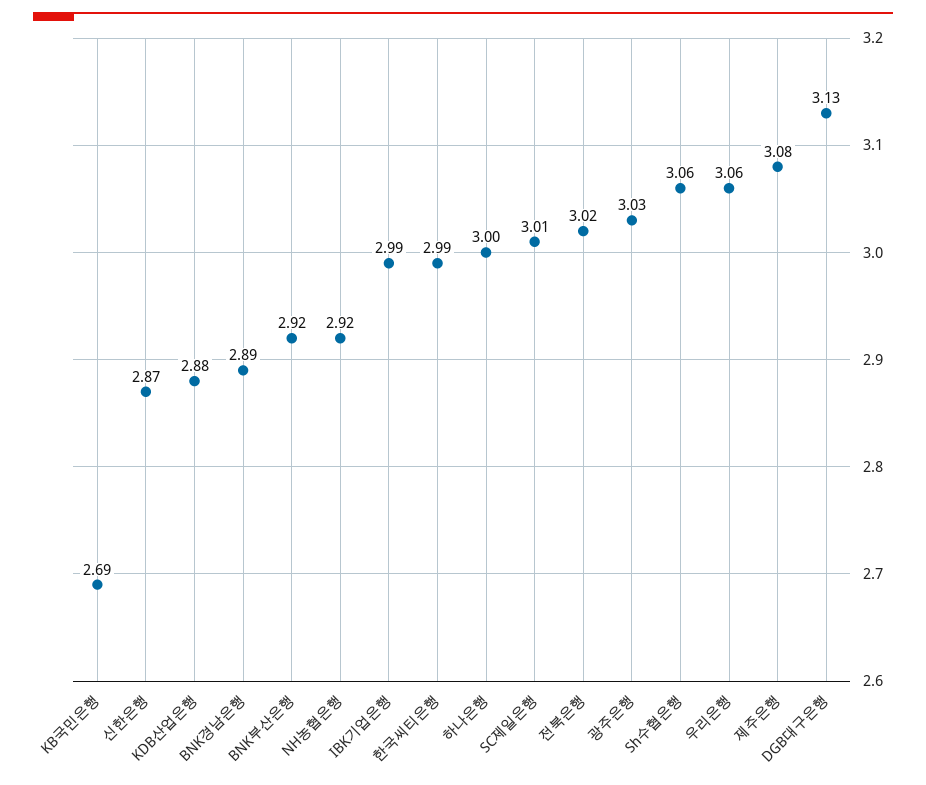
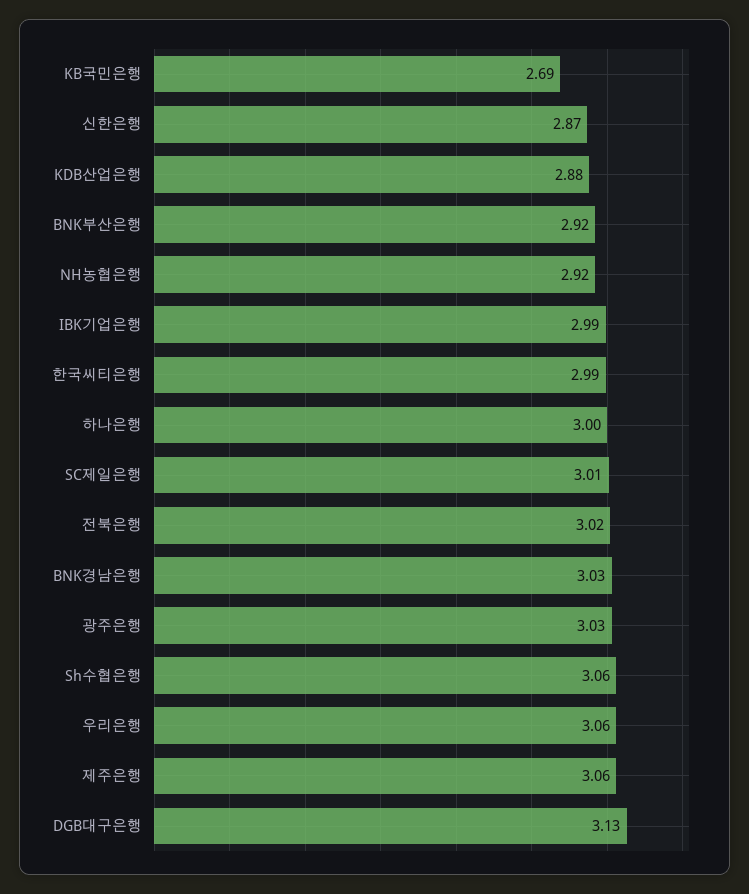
  {
    "KB국민은행": 2.69,
    "신한은행": 2.87,
    "KDB산업은행": 2.88,
-   "BNK경남은행": 2.89,
+   "BNK경남은행": 3.03,
    "BNK부산은행": 2.92,
    "NH농협은행": 2.92,
    "IBK기업은행": 2.99,
    "한국씨티은행": 2.99,
    "하나은행": 3,
    "SC제일은행": 3.01,
    "전북은행": 3.02,
    "광주은행": 3.03,
    "Sh수협은행": 3.06,
    "우리은행": 3.06,
-   "제주은행": 3.08,
+   "제주은행": 3.06,
    "DGB대구은행": 3.13
  }

